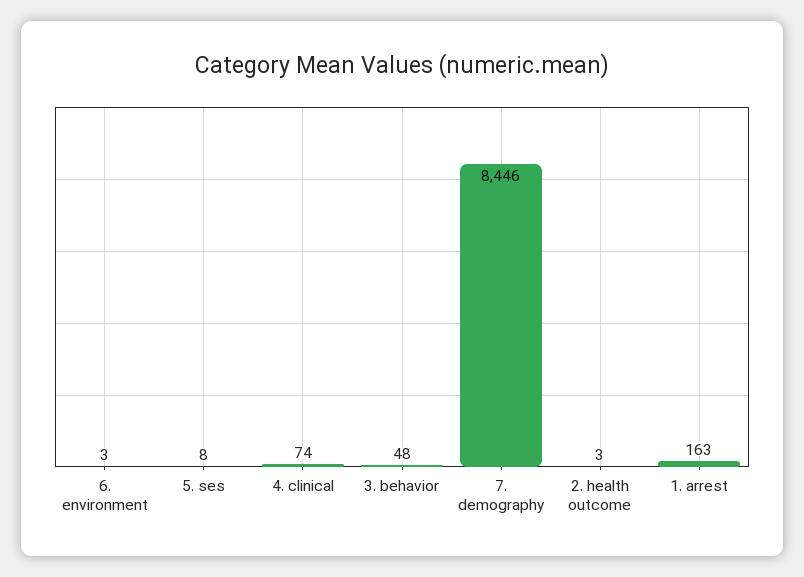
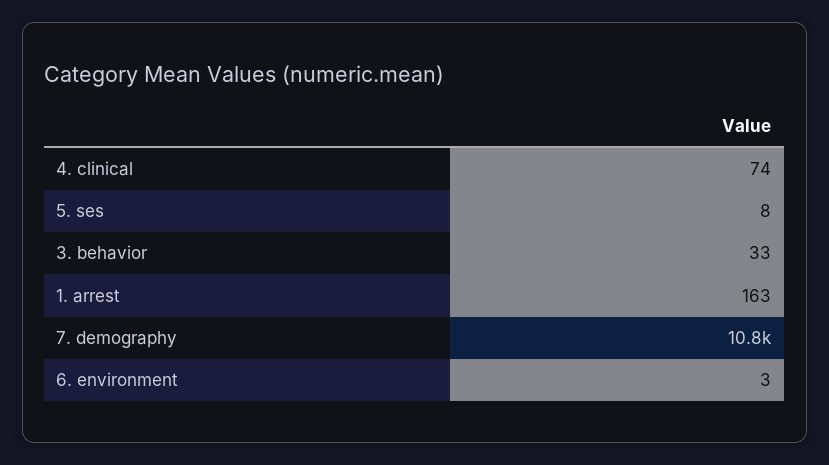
  {
    "6. environment": 3,
    "5. ses": 8,
    "4. clinical": 74,
-   "3. behavior": 48,
+   "3. behavior": 33,
-   "7. demography": 8446,
+   "7. demography": 10800,
-   "2. health outcome": 3,
    "1. arrest": 163
  }

